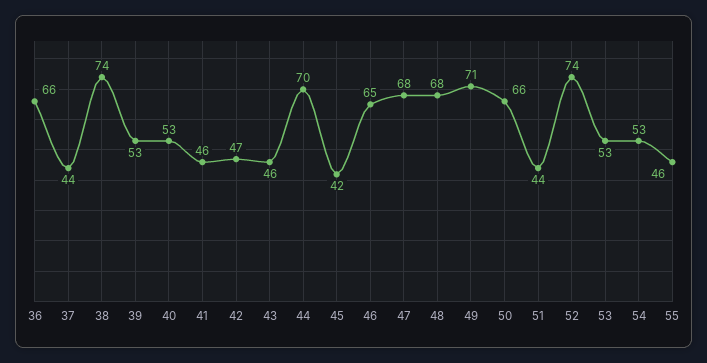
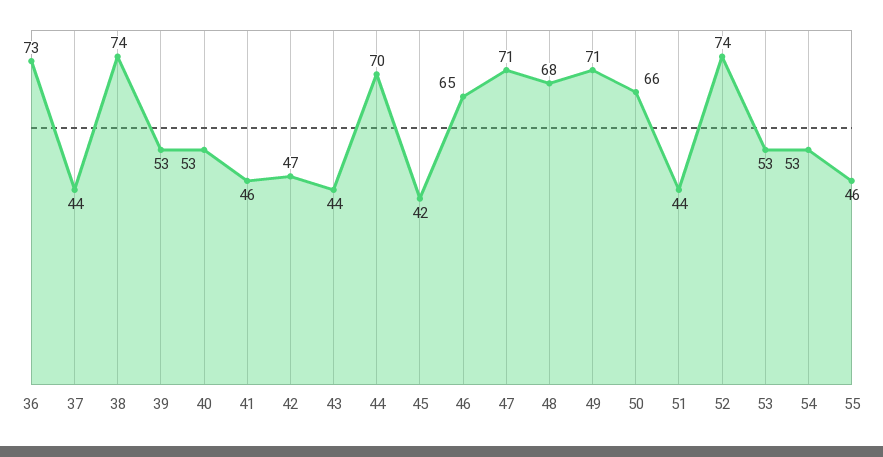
  {
-   "36": 66,
+   "36": 73,
    "37": 44,
    "38": 74,
    "39": 53,
    "40": 53,
    "41": 46,
    "42": 47,
-   "43": 46,
+   "43": 44,
    "44": 70,
    "45": 42,
    "46": 65,
-   "47": 68,
+   "47": 71,
    "48": 68,
    "49": 71,
    "50": 66,
    "51": 44,
    "52": 74,
    "53": 53,
    "54": 53,
    "55": 46
  }

